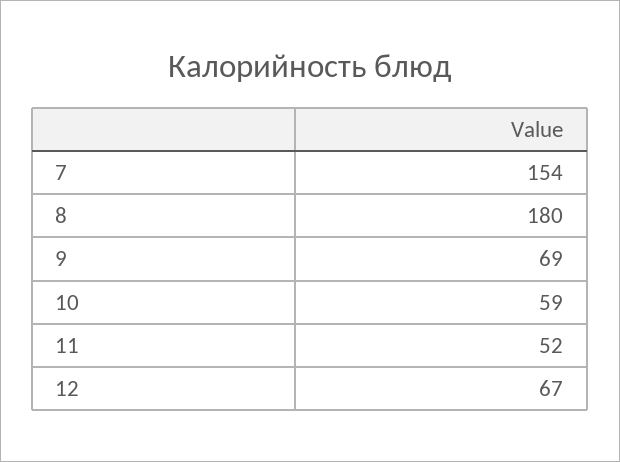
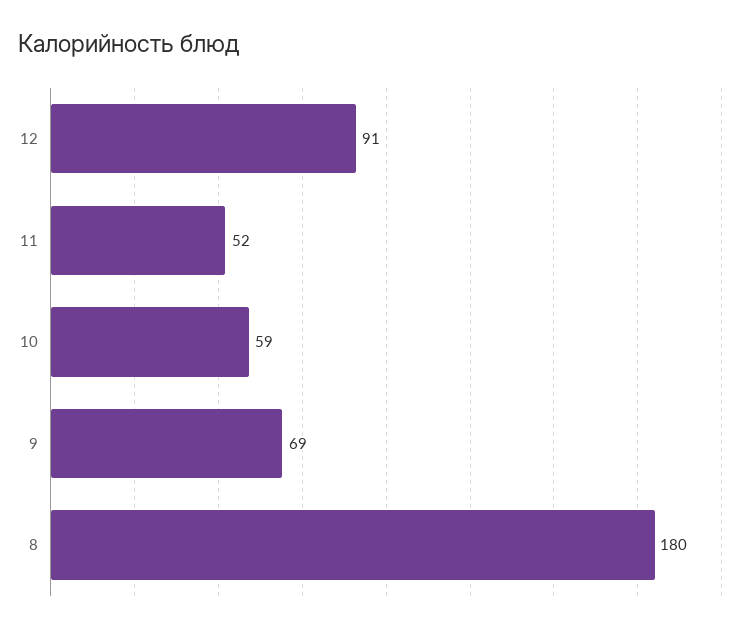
  {
-   "7": 154,
    "8": 180,
    "9": 69,
    "10": 59,
    "11": 52,
-   "12": 67
+   "12": 91
  }

